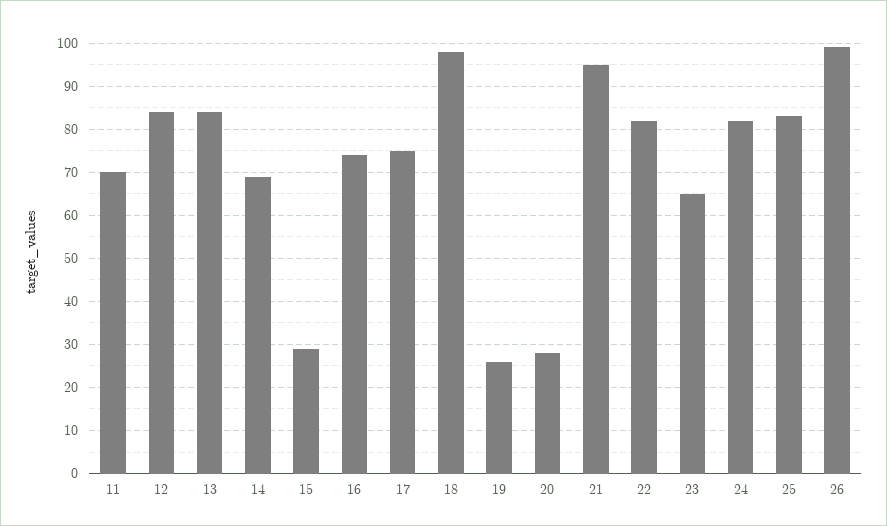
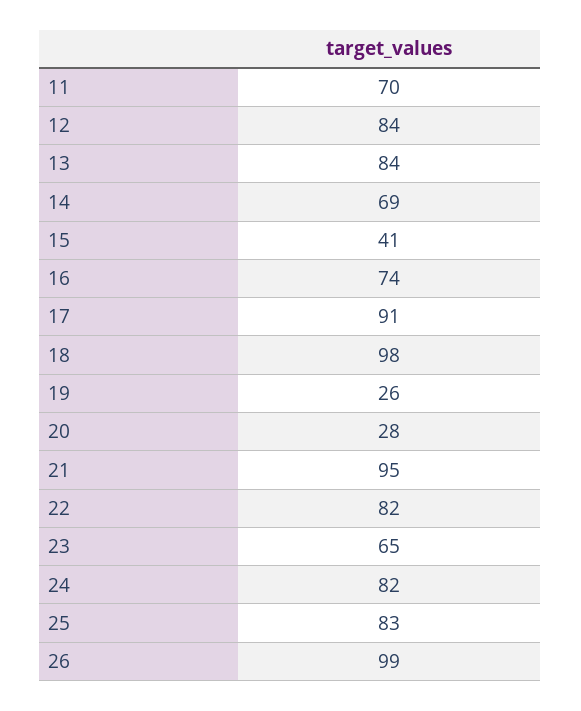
  {
    "11": 70,
    "12": 84,
    "13": 84,
    "14": 69,
-   "15": 30,
+   "15": 41,
    "16": 74,
-   "17": 75,
+   "17": 91,
    "18": 98,
    "19": 26,
    "20": 28,
    "21": 95,
    "22": 82,
    "23": 65,
    "24": 82,
    "25": 83,
    "26": 99
  }

